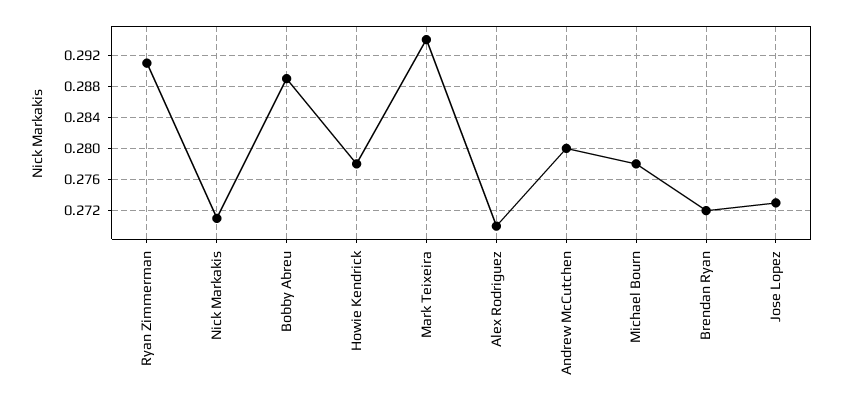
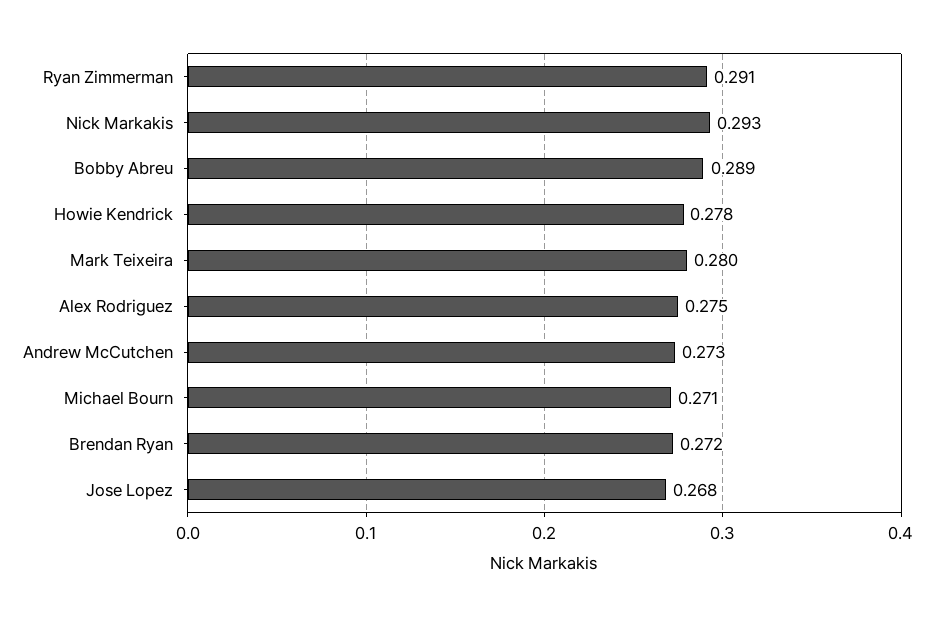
  {
    "Ryan Zimmerman": 0.291,
-   "Nick Markakis": 0.271,
+   "Nick Markakis": 0.293,
    "Bobby Abreu": 0.289,
    "Howie Kendrick": 0.278,
-   "Mark Teixeira": 0.294,
+   "Mark Teixeira": 0.28,
-   "Alex Rodriguez": 0.27,
+   "Alex Rodriguez": 0.275,
-   "Andrew McCutchen": 0.28,
+   "Andrew McCutchen": 0.273,
-   "Michael Bourn": 0.278,
+   "Michael Bourn": 0.271,
    "Brendan Ryan": 0.272,
-   "Jose Lopez": 0.273
+   "Jose Lopez": 0.268
  }

